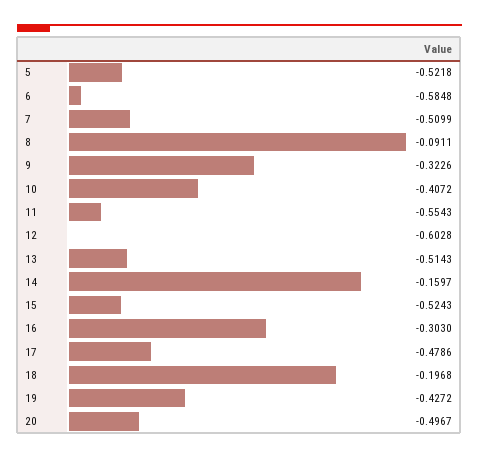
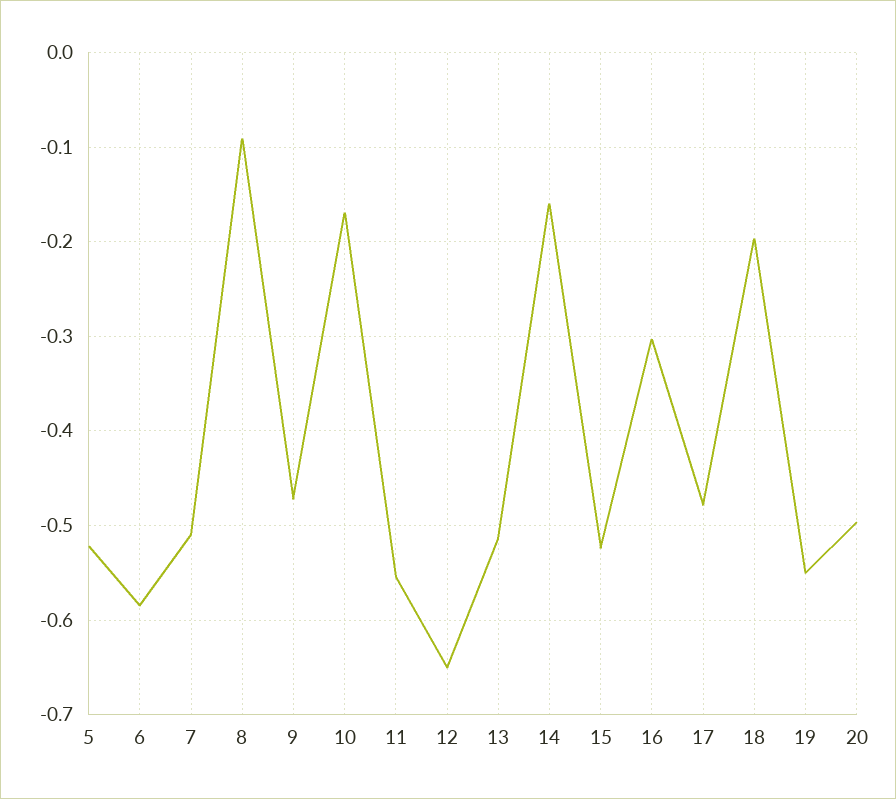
  {
    "5": -0.5218,
    "6": -0.5848,
    "7": -0.5099,
    "8": -0.0911,
-   "9": -0.3226,
+   "9": -0.47,
-   "10": -0.4072,
+   "10": -0.17,
    "11": -0.5543,
-   "12": -0.6028,
+   "12": -0.65,
    "13": -0.5143,
    "14": -0.1597,
    "15": -0.5243,
    "16": -0.303,
    "17": -0.4786,
    "18": -0.1968,
-   "19": -0.4272,
+   "19": -0.55,
    "20": -0.4967
  }

